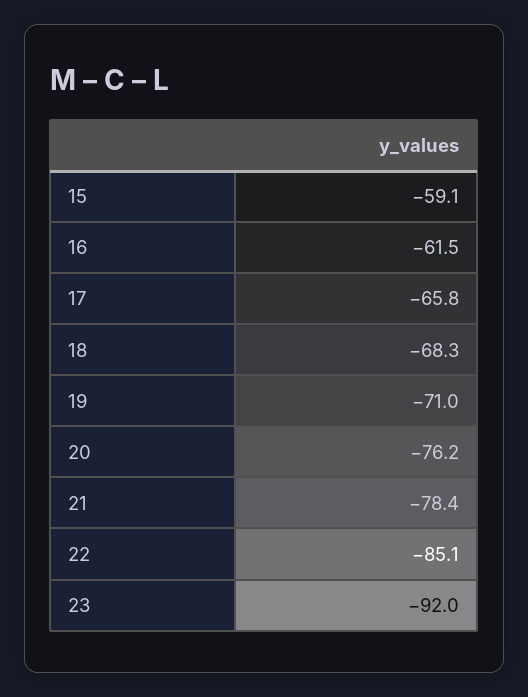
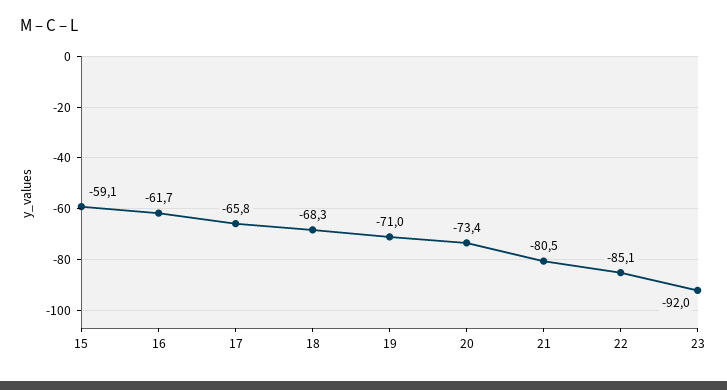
  {
    "15": -59.1,
-   "16": -61.5,
+   "16": -61.7,
    "17": -65.8,
    "18": -68.3,
    "19": -71,
-   "20": -76.2,
+   "20": -73.4,
-   "21": -78.4,
+   "21": -80.5,
    "22": -85.1,
    "23": -92
  }

